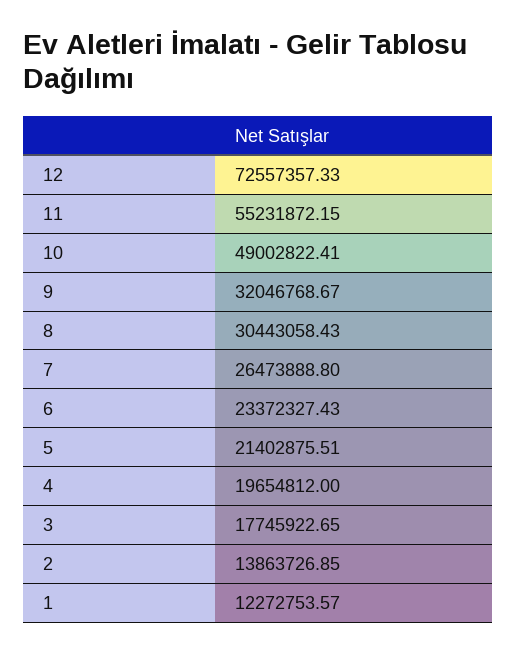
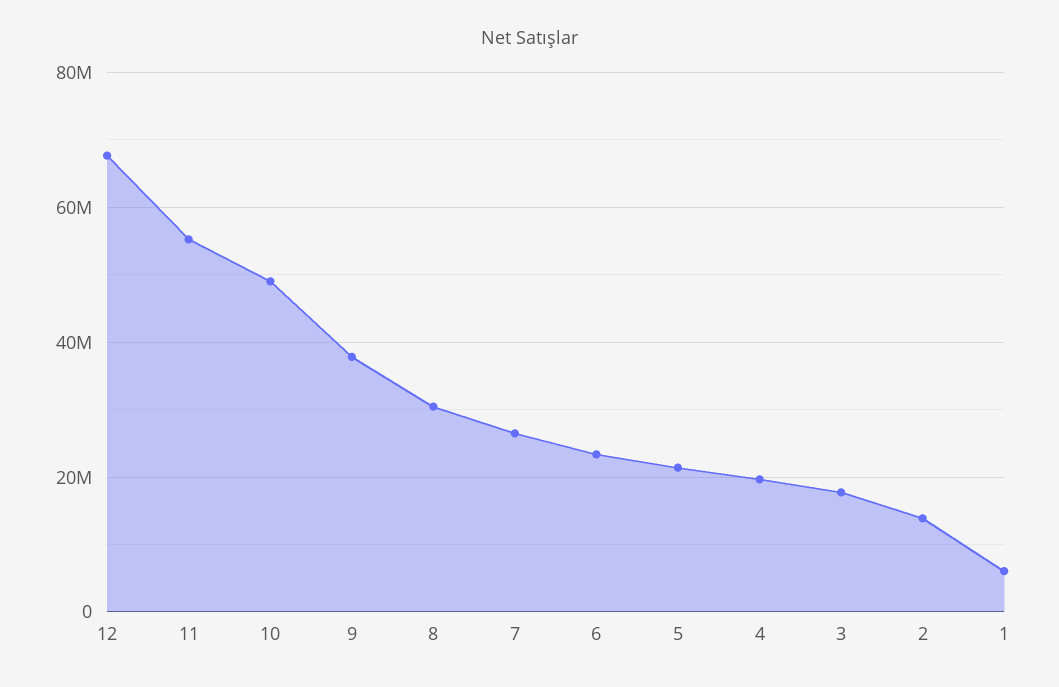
  {
-   "12": 72557357.33,
+   "12": 68000000,
    "11": 55231872.15,
    "10": 49002822.41,
-   "9": 32046768.67,
+   "9": 38000000,
    "8": 30443058.43,
    "7": 26473888.8,
    "6": 23372327.43,
    "5": 21402875.51,
    "4": 19654812,
    "3": 17745922.65,
    "2": 13863726.85,
-   "1": 12272753.57
+   "1": 6000000
  }

